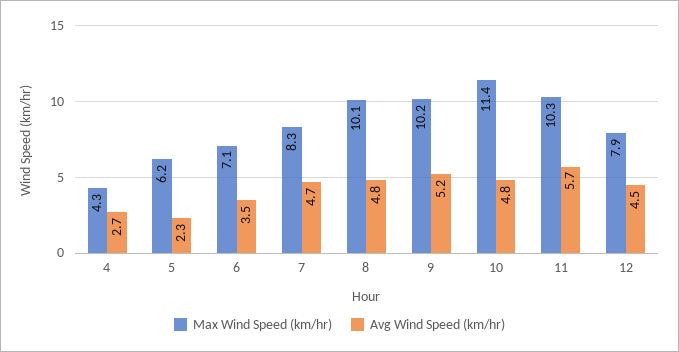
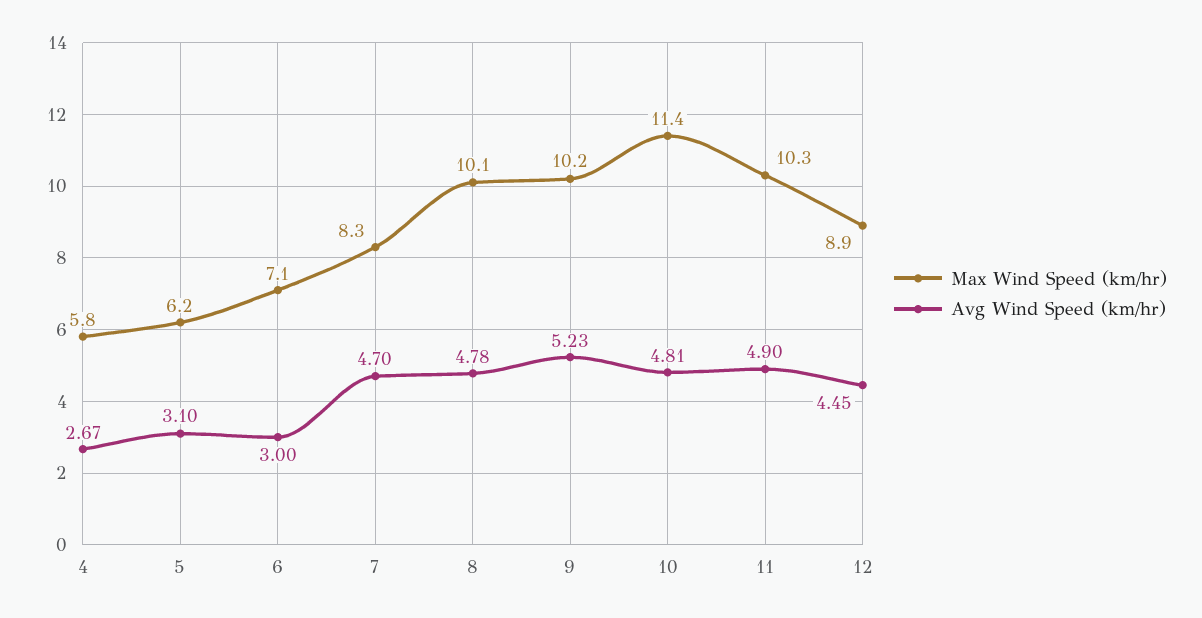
  {
    "Max Wind Speed (km/hr)": {
-     "4": 4.3,
+     "4": 5.8,
      "5": 6.2,
      "6": 7.1,
      "7": 8.3,
      "8": 10.1,
      "9": 10.2,
      "10": 11.4,
      "11": 10.3,
-     "12": 7.9
+     "12": 8.9
    },
    "Avg Wind Speed (km/hr)": {
      "4": 2.67,
-     "5": 2.3,
+     "5": 3.1,
-     "6": 3.5,
+     "6": 3,
      "7": 4.7,
      "8": 4.78,
      "9": 5.23,
      "10": 4.81,
-     "11": 5.7,
+     "11": 4.9,
      "12": 4.45
    }
  }

